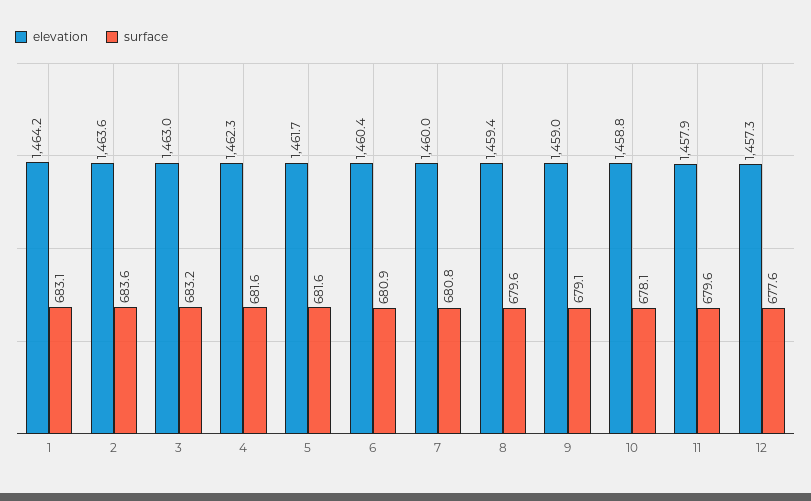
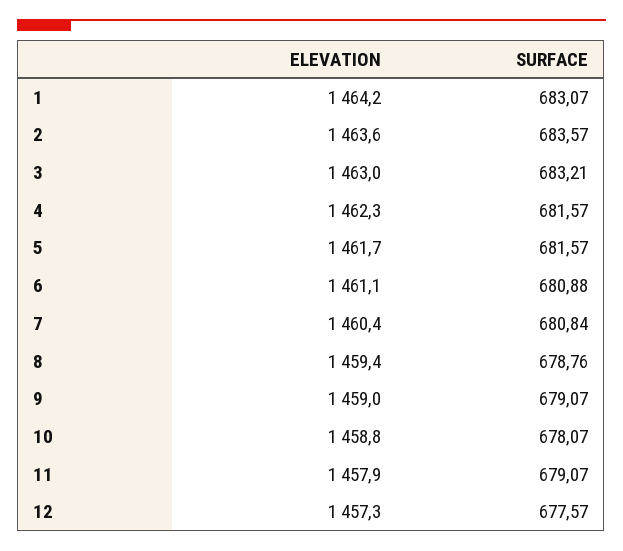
  {
    "elevation": {
      "1": 1464.2,
      "2": 1463.6,
      "3": 1463,
      "4": 1462.3,
      "5": 1461.7,
-     "6": 1460.4,
+     "6": 1461.1,
-     "7": 1460,
+     "7": 1460.4,
      "8": 1459.4,
      "9": 1459,
      "10": 1458.8,
      "11": 1457.9,
      "12": 1457.3
    },
    "surface": {
      "1": 683.07,
      "2": 683.57,
      "3": 683.21,
      "4": 681.57,
      "5": 681.57,
      "6": 680.88,
      "7": 680.84,
-     "8": 679.6,
+     "8": 678.76,
      "9": 679.07,
      "10": 678.07,
-     "11": 679.6,
+     "11": 679.07,
      "12": 677.57
    }
  }

